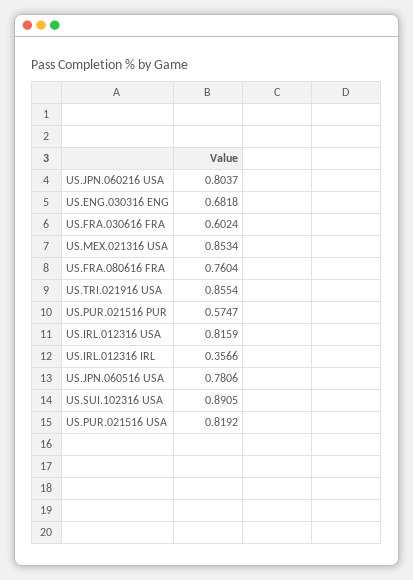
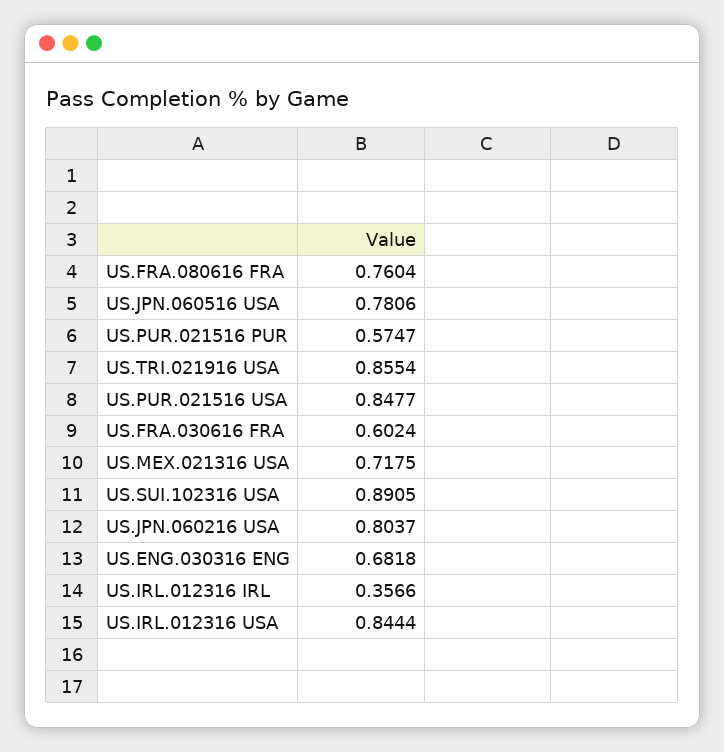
  {
    "US.JPN.060216 USA": 0.8037,
    "US.ENG.030316 ENG": 0.6818,
    "US.FRA.030616 FRA": 0.6024,
-   "US.MEX.021316 USA": 0.8534,
+   "US.MEX.021316 USA": 0.7175,
    "US.FRA.080616 FRA": 0.7604,
    "US.TRI.021916 USA": 0.8554,
    "US.PUR.021516 PUR": 0.5747,
-   "US.IRL.012316 USA": 0.8159,
+   "US.IRL.012316 USA": 0.8444,
    "US.IRL.012316 IRL": 0.3566,
    "US.JPN.060516 USA": 0.7806,
    "US.SUI.102316 USA": 0.8905,
-   "US.PUR.021516 USA": 0.8192
+   "US.PUR.021516 USA": 0.8477
  }

